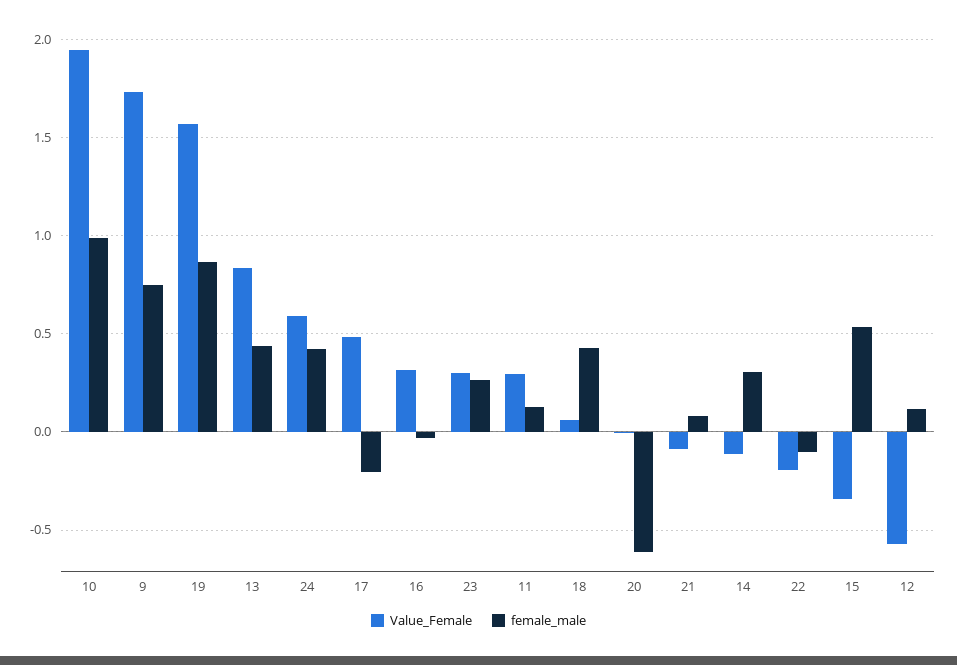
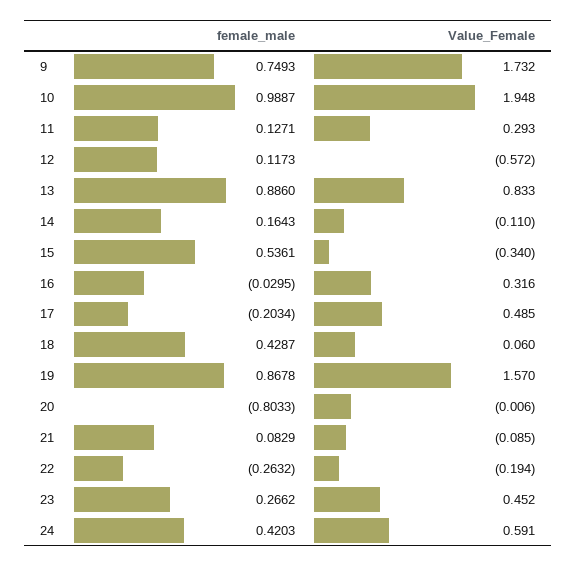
  {
    "Value_Female": {
      "10": 1.948,
      "9": 1.732,
      "19": 1.57,
      "13": 0.833,
      "24": 0.591,
      "17": 0.485,
      "16": 0.316,
-     "23": 0.3,
+     "23": 0.452,
      "11": 0.293,
      "18": 0.06,
      "20": -0.006,
      "21": -0.085,
      "14": -0.11,
      "22": -0.194,
      "15": -0.34,
      "12": -0.572
    },
    "female_male": {
      "10": 0.9887,
      "9": 0.7493,
      "19": 0.8678,
-     "13": 0.45,
+     "13": 0.886,
      "24": 0.4203,
      "17": -0.2034,
      "16": -0.0295,
      "23": 0.2662,
      "11": 0.1271,
      "18": 0.4287,
-     "20": -0.6,
+     "20": -0.8033,
      "21": 0.0829,
-     "14": 0.3,
+     "14": 0.1643,
-     "22": -0.1,
+     "22": -0.2632,
      "15": 0.5361,
      "12": 0.1173
    }
  }

